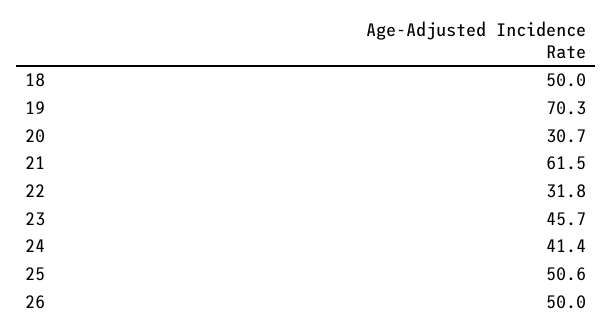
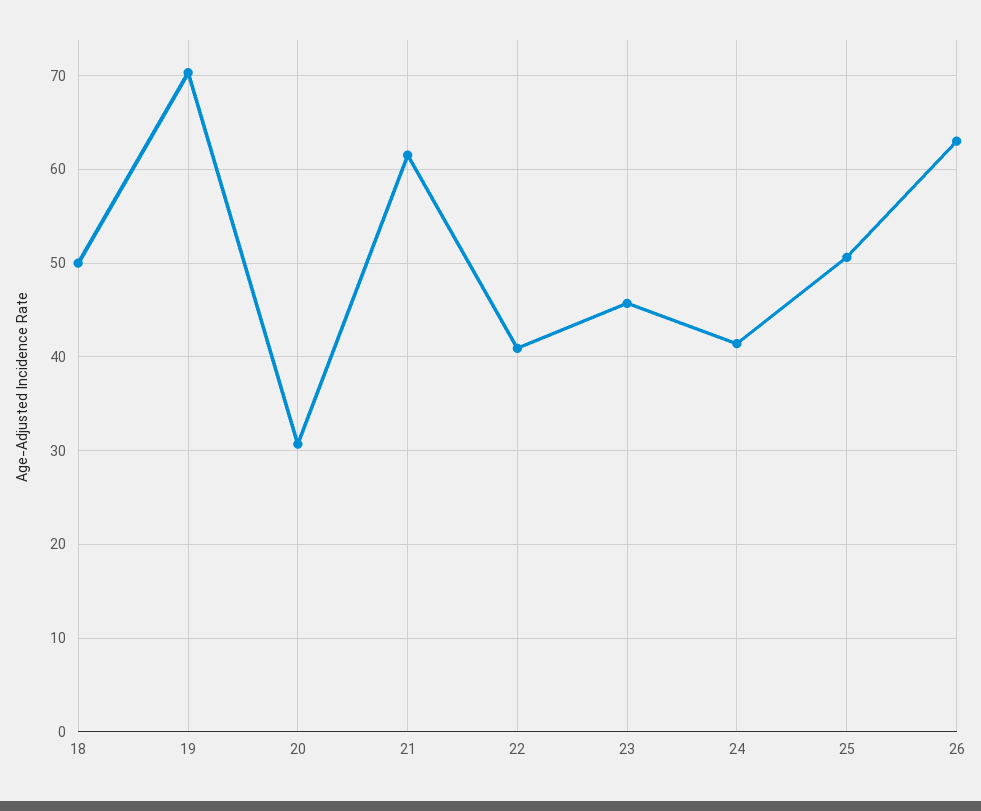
  {
    "18": 50,
    "19": 70.3,
    "20": 30.7,
    "21": 61.5,
-   "22": 31.8,
+   "22": 41,
    "23": 45.7,
    "24": 41.4,
    "25": 50.6,
-   "26": 50
+   "26": 63
  }

